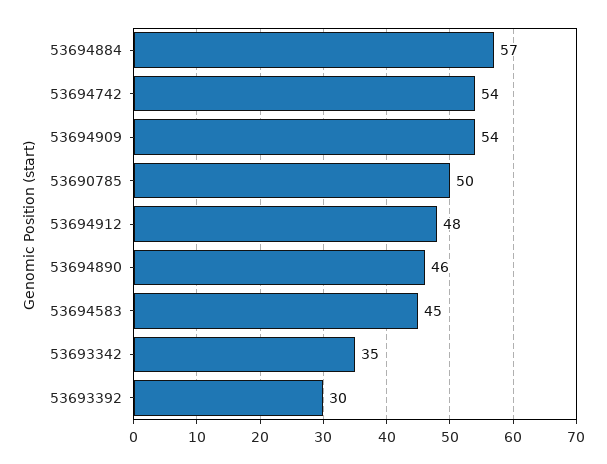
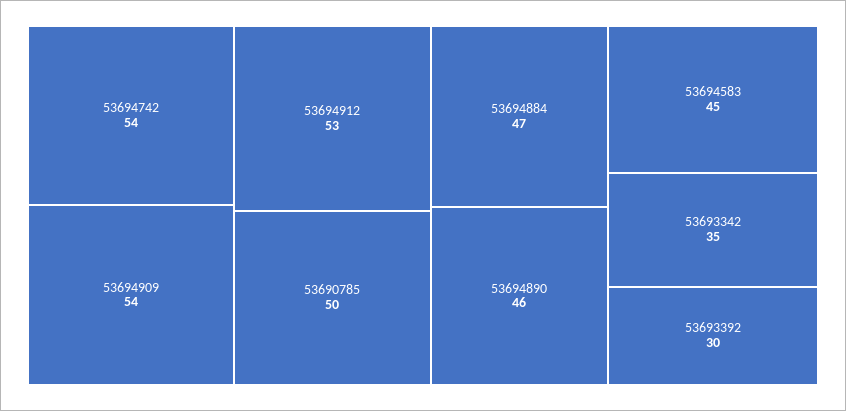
  {
-   "53694884": 57,
+   "53694884": 47,
    "53694742": 54,
    "53694909": 54,
    "53690785": 50,
-   "53694912": 48,
+   "53694912": 53,
    "53694890": 46,
    "53694583": 45,
    "53693342": 35,
    "53693392": 30
  }

